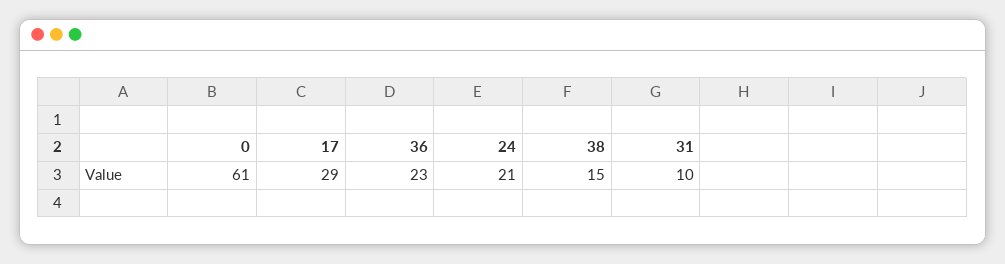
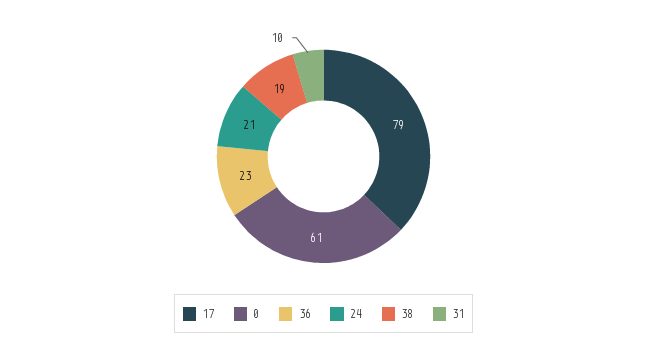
  {
    "0": 61,
-   "17": 29,
+   "17": 79,
    "36": 23,
    "24": 21,
-   "38": 15,
+   "38": 19,
    "31": 10
  }

